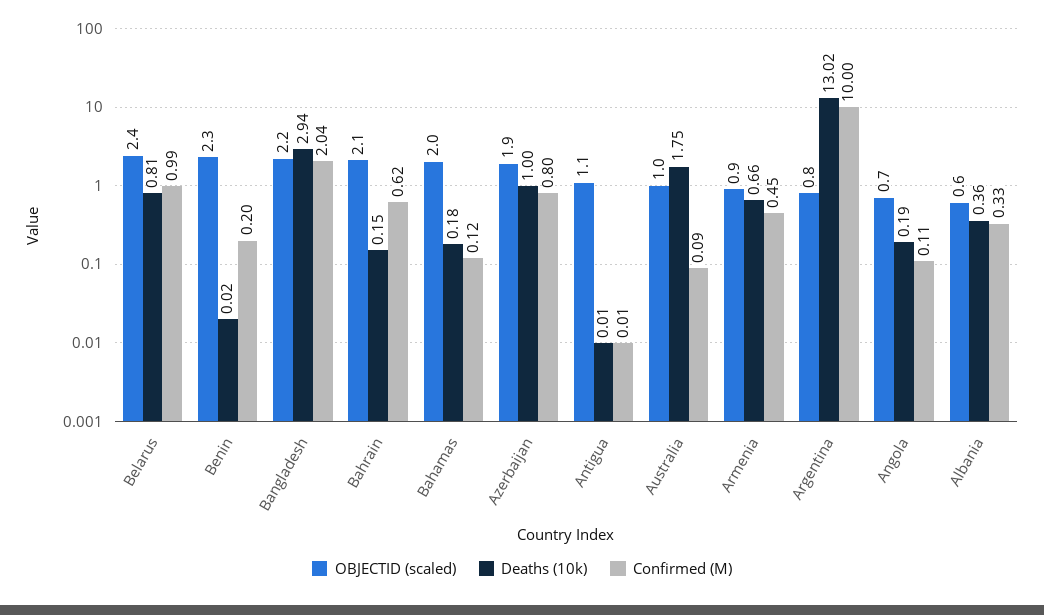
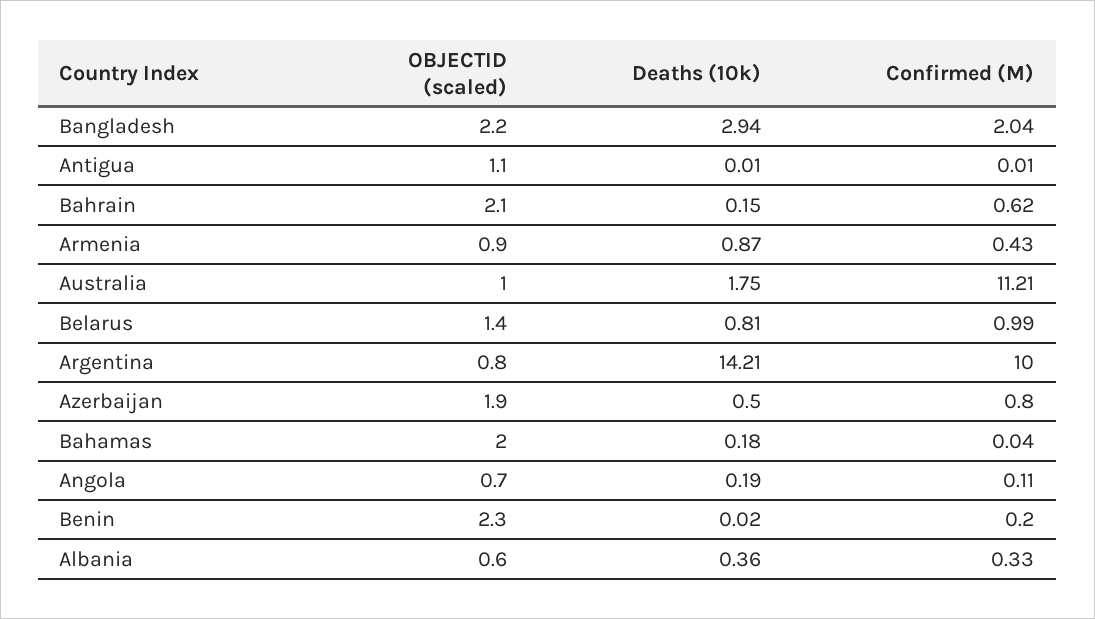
  {
    "OBJECTID (scaled)": {
-     "Belarus": 2.4,
+     "Belarus": 1.4,
      "Benin": 2.3,
      "Bangladesh": 2.2,
      "Bahrain": 2.1,
      "Bahamas": 2,
      "Azerbaijan": 1.9,
      "Antigua": 1.1,
      "Australia": 1,
      "Armenia": 0.9,
      "Argentina": 0.8,
      "Angola": 0.7,
      "Albania": 0.6
    },
    "Deaths (10k)": {
      "Belarus": 0.81,
      "Benin": 0.02,
      "Bangladesh": 2.94,
      "Bahrain": 0.15,
      "Bahamas": 0.18,
-     "Azerbaijan": 1,
+     "Azerbaijan": 0.5,
      "Antigua": 0.01,
      "Australia": 1.75,
-     "Armenia": 0.66,
+     "Armenia": 0.87,
-     "Argentina": 13.02,
+     "Argentina": 14.21,
      "Angola": 0.19,
      "Albania": 0.36
    },
    "Confirmed (M)": {
      "Belarus": 0.99,
      "Benin": 0.2,
      "Bangladesh": 2.04,
      "Bahrain": 0.62,
-     "Bahamas": 0.12,
+     "Bahamas": 0.04,
      "Azerbaijan": 0.8,
      "Antigua": 0.01,
-     "Australia": 0.09,
+     "Australia": 11.21,
-     "Armenia": 0.45,
+     "Armenia": 0.43,
      "Argentina": 10,
      "Angola": 0.11,
      "Albania": 0.33
    }
  }

